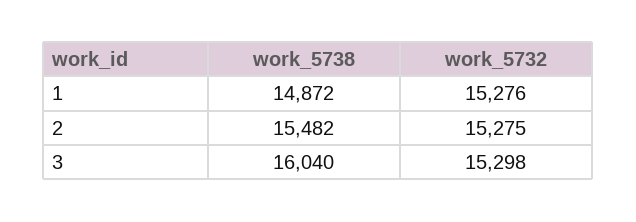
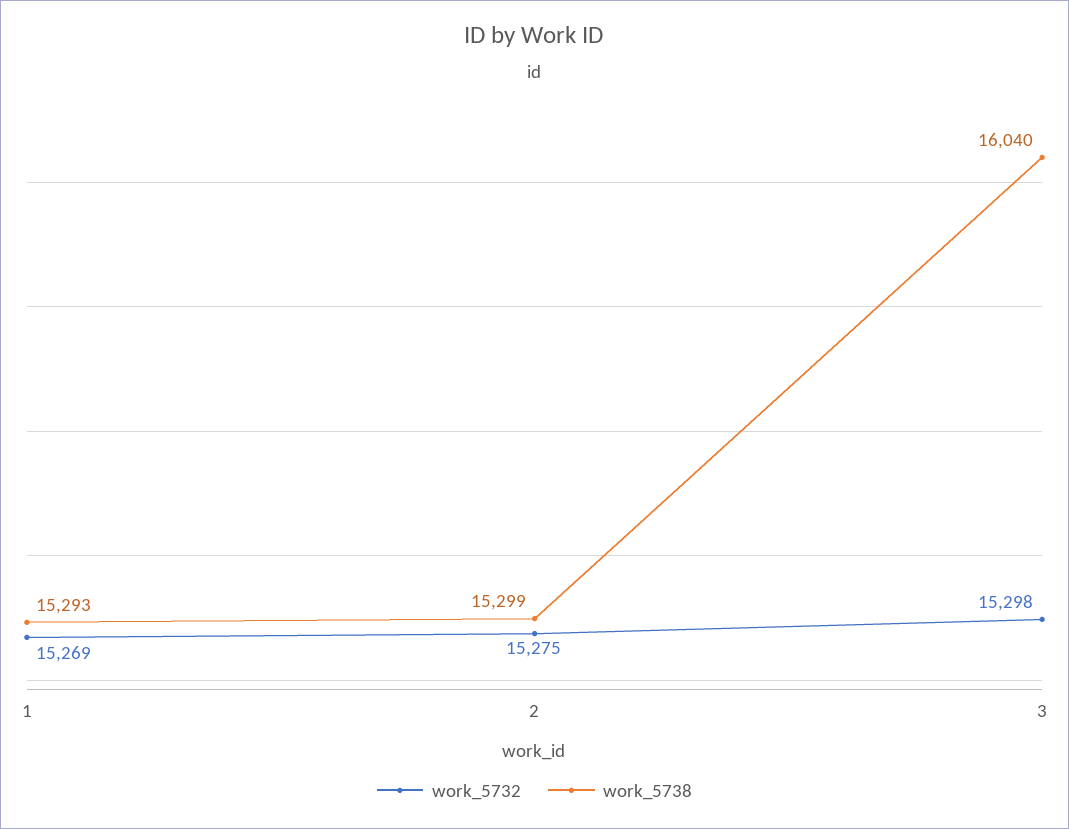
  {
    "work_5738": {
-     "1": 14872,
+     "1": 15293,
-     "2": 15482,
+     "2": 15299,
      "3": 16040
    },
    "work_5732": {
-     "1": 15276,
+     "1": 15269,
      "2": 15275,
      "3": 15298
    }
  }

